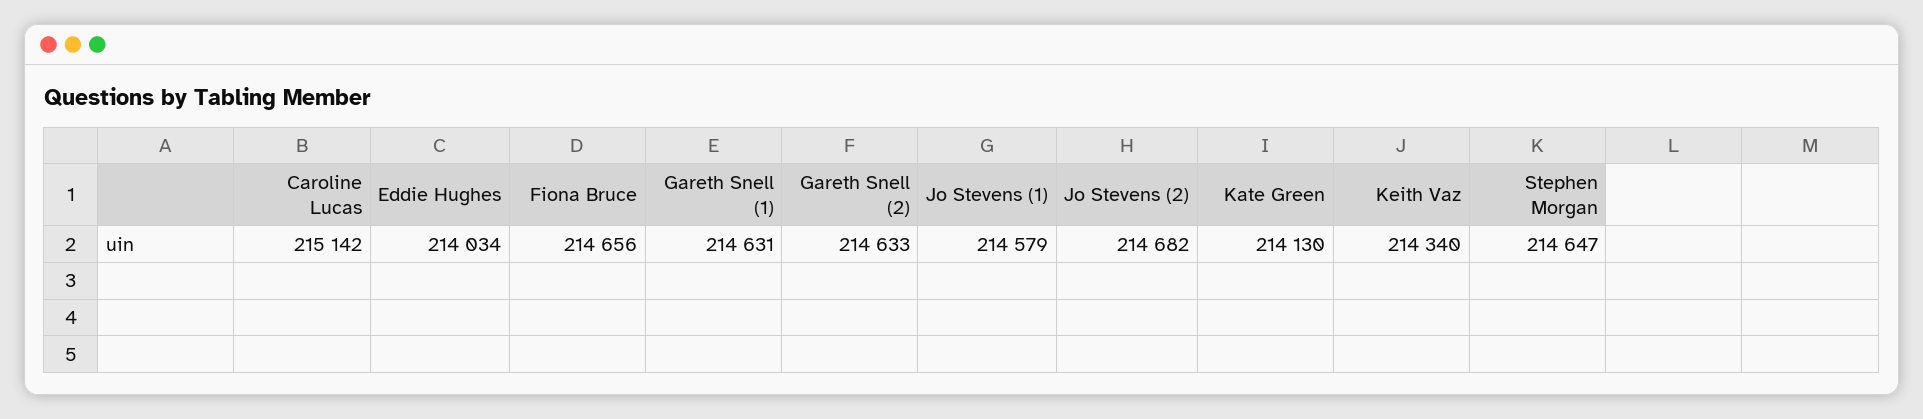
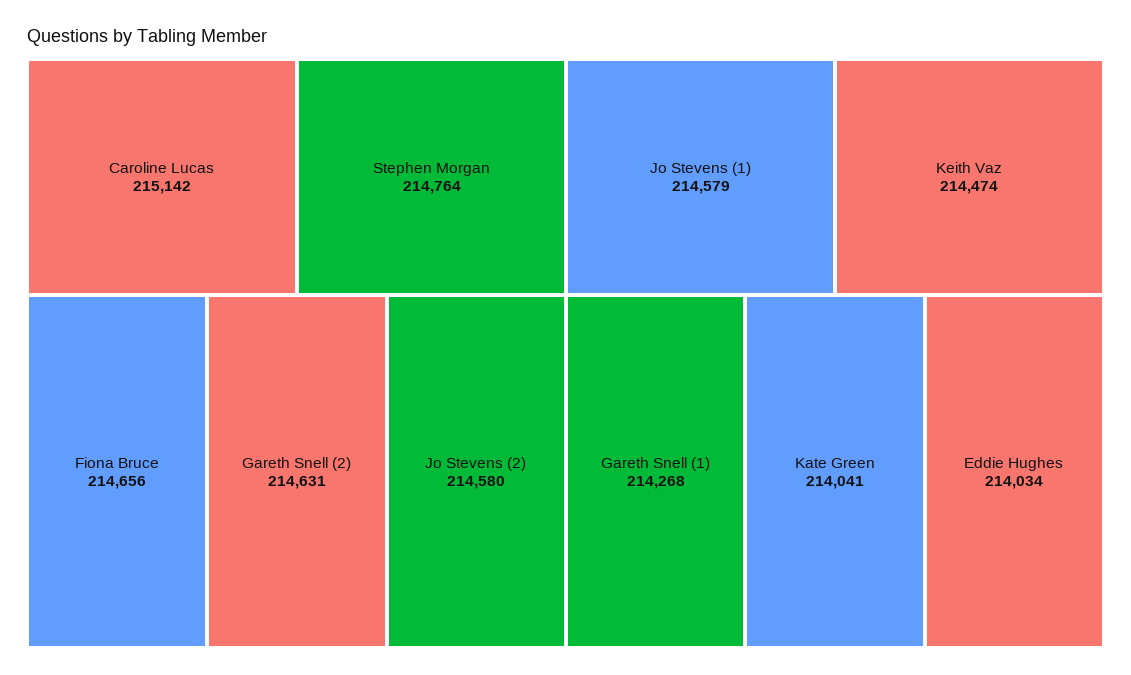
  {
    "Caroline Lucas": 215142,
    "Eddie Hughes": 214034,
    "Fiona Bruce": 214656,
-   "Gareth Snell (1)": 214631,
+   "Gareth Snell (1)": 214268,
-   "Gareth Snell (2)": 214633,
+   "Gareth Snell (2)": 214631,
    "Jo Stevens (1)": 214579,
-   "Jo Stevens (2)": 214682,
+   "Jo Stevens (2)": 214580,
-   "Kate Green": 214130,
+   "Kate Green": 214041,
-   "Keith Vaz": 214340,
+   "Keith Vaz": 214474,
-   "Stephen Morgan": 214647
+   "Stephen Morgan": 214764
  }

